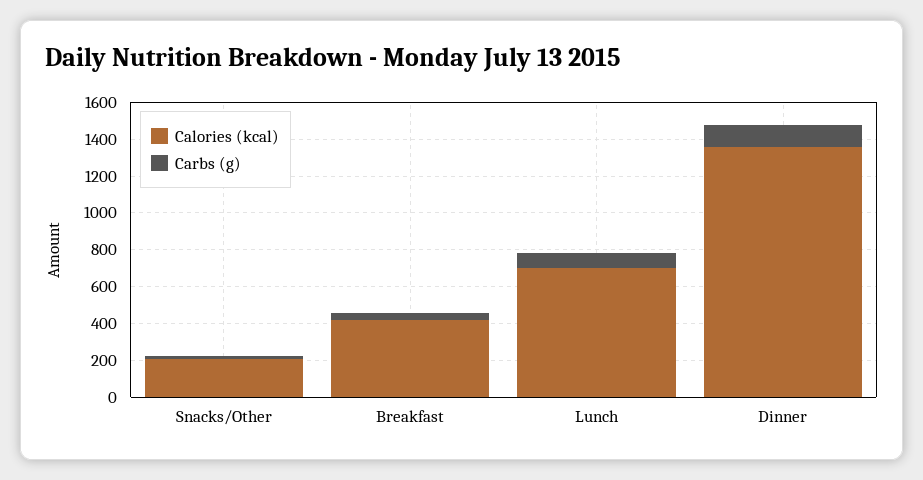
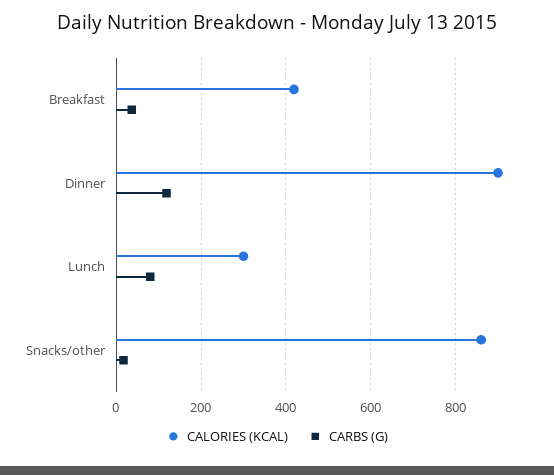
  {
    "Calories (kcal)": {
-     "Snacks/Other": 200,
+     "Snacks/Other": 860,
      "Breakfast": 420,
-     "Lunch": 700,
+     "Lunch": 300,
-     "Dinner": 1350
+     "Dinner": 900
    },
    "Carbs (g)": {
      "Snacks/Other": 20,
      "Breakfast": 40,
      "Lunch": 80,
      "Dinner": 120
    }
  }

